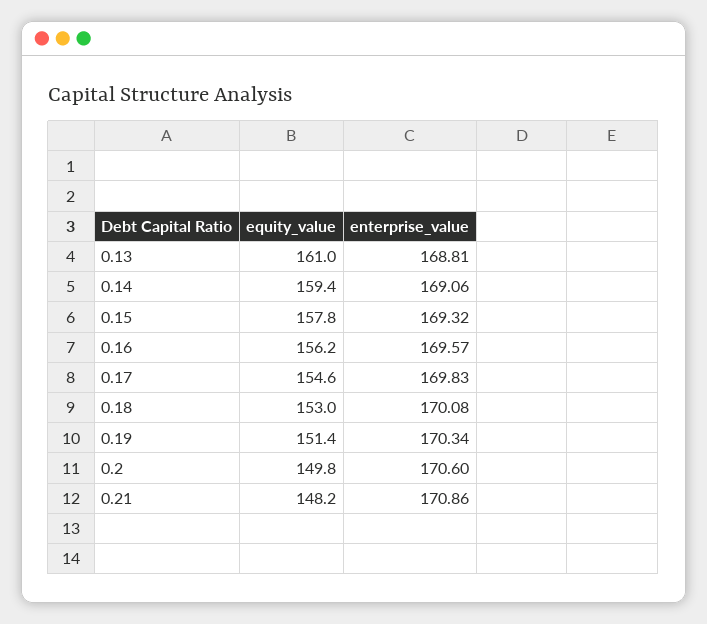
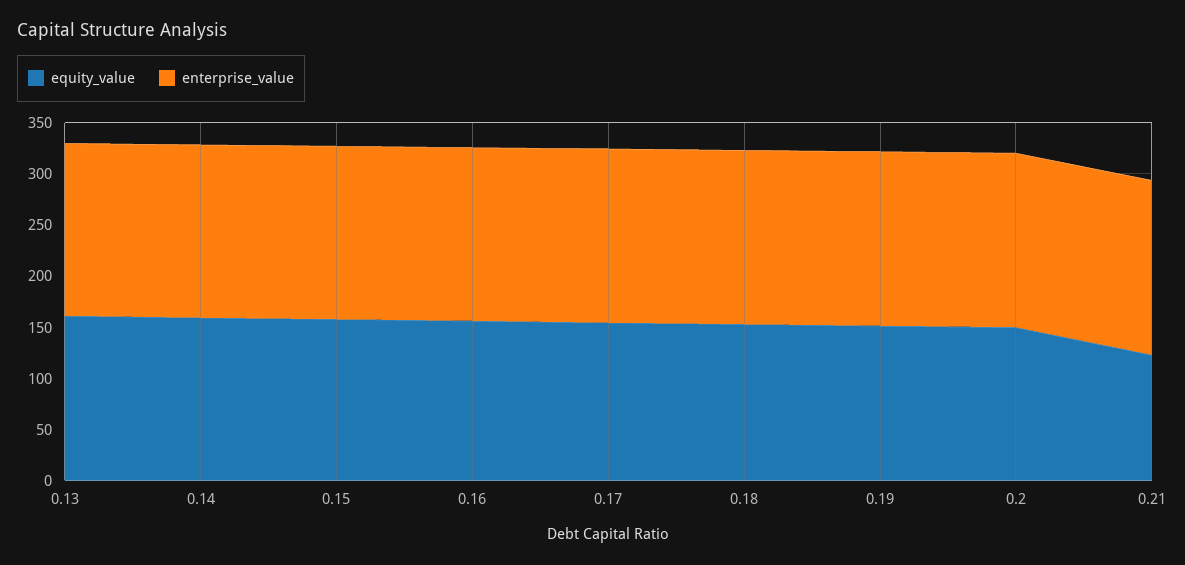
  {
    "equity_value": {
      "0.13": 161,
      "0.14": 159.4,
      "0.15": 157.8,
      "0.16": 156.2,
      "0.17": 154.6,
      "0.18": 153,
      "0.19": 151.4,
      "0.2": 149.8,
-     "0.21": 148.2
+     "0.21": 120
    },
    "enterprise_value": {
      "0.13": 168.81,
      "0.14": 169.06,
      "0.15": 169.32,
      "0.16": 169.57,
      "0.17": 169.83,
      "0.18": 170.08,
      "0.19": 170.34,
      "0.2": 170.6,
      "0.21": 170.86
    }
  }

